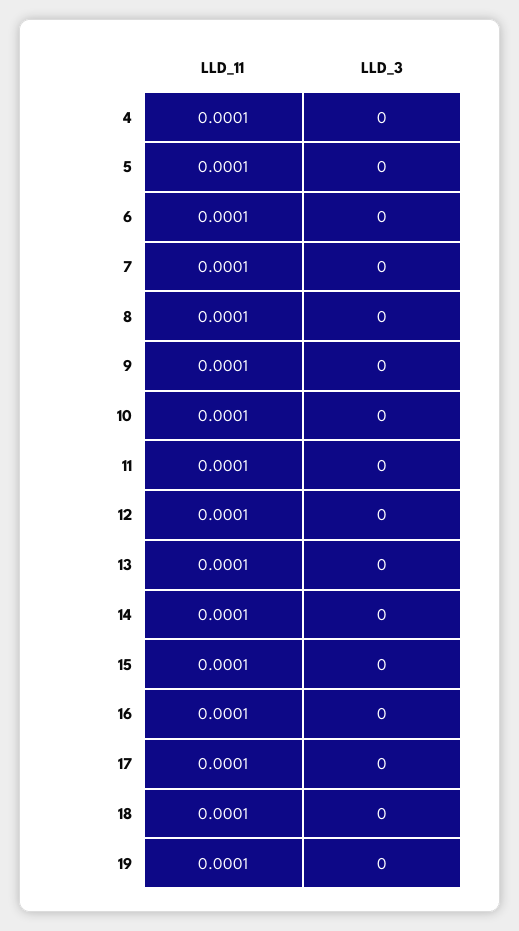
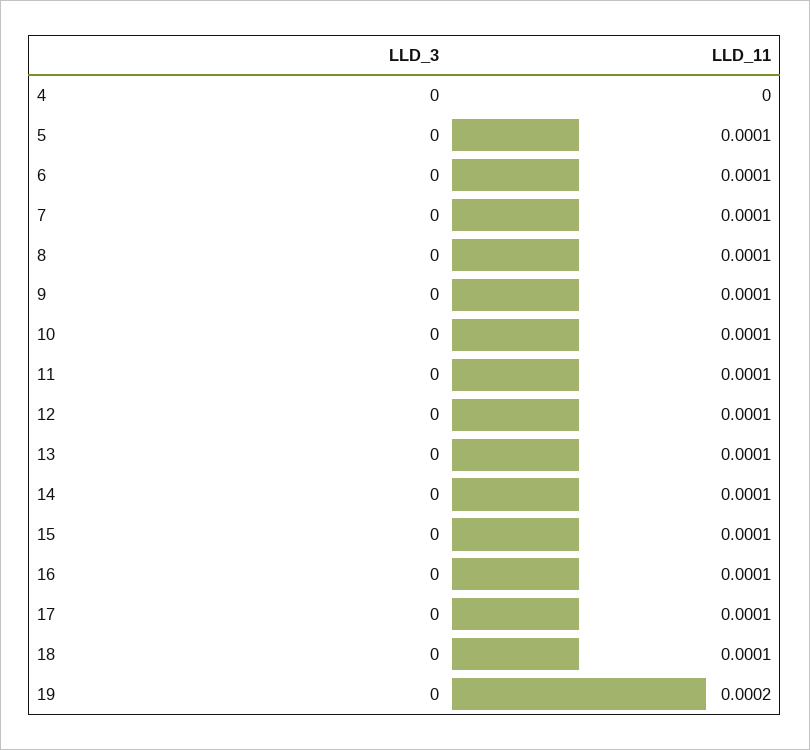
  {
    "LLD_11": {
-     "4": 0.0001,
+     "4": 0,
      "5": 0.0001,
      "6": 0.0001,
      "7": 0.0001,
      "8": 0.0001,
      "9": 0.0001,
      "10": 0.0001,
      "11": 0.0001,
      "12": 0.0001,
      "13": 0.0001,
      "14": 0.0001,
      "15": 0.0001,
      "16": 0.0001,
      "17": 0.0001,
      "18": 0.0001,
-     "19": 0.0001
+     "19": 0.0002
    },
    "LLD_3": {
      "4": 0,
      "5": 0,
      "6": 0,
      "7": 0,
      "8": 0,
      "9": 0,
      "10": 0,
      "11": 0,
      "12": 0,
      "13": 0,
      "14": 0,
      "15": 0,
      "16": 0,
      "17": 0,
      "18": 0,
      "19": 0
    }
  }

